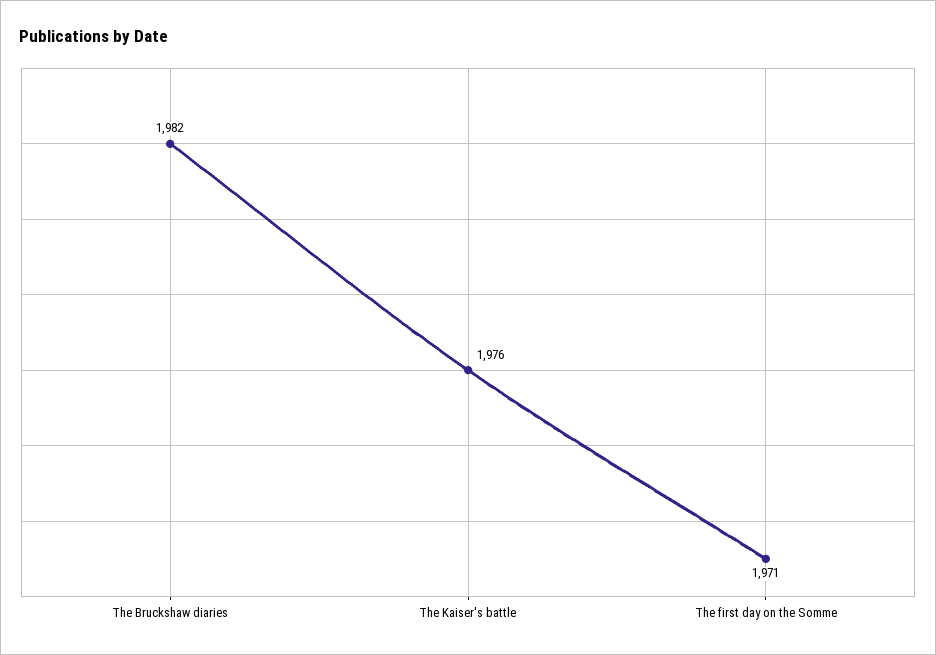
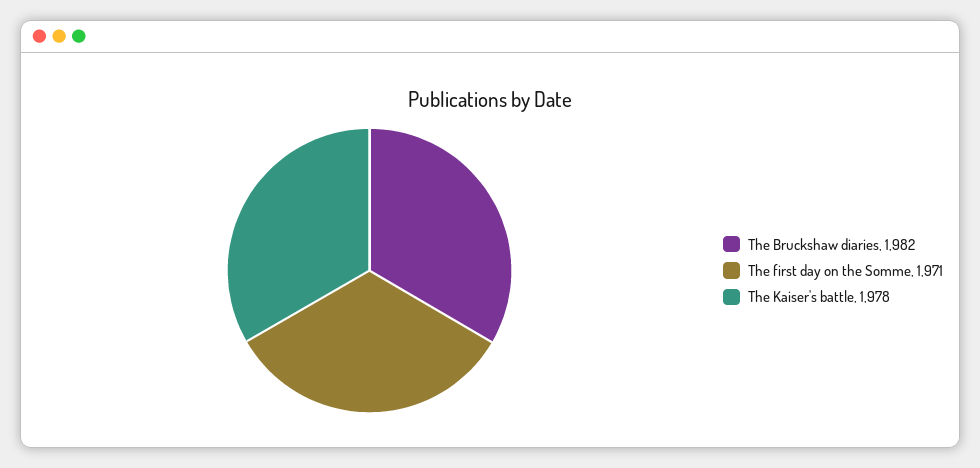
  {
    "The Bruckshaw diaries": 1982,
-   "The Kaiser's battle": 1976,
+   "The Kaiser's battle": 1978,
    "The first day on the Somme": 1971
  }

